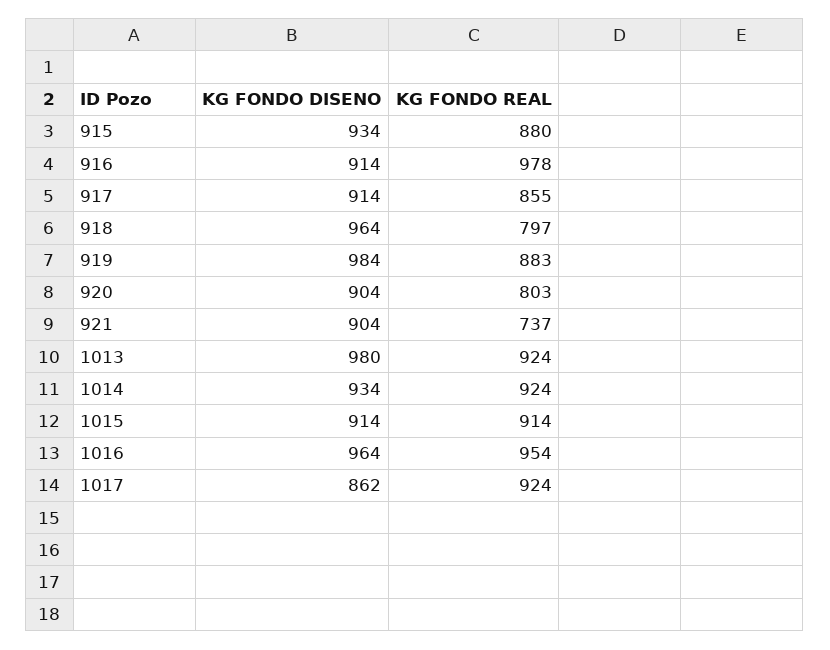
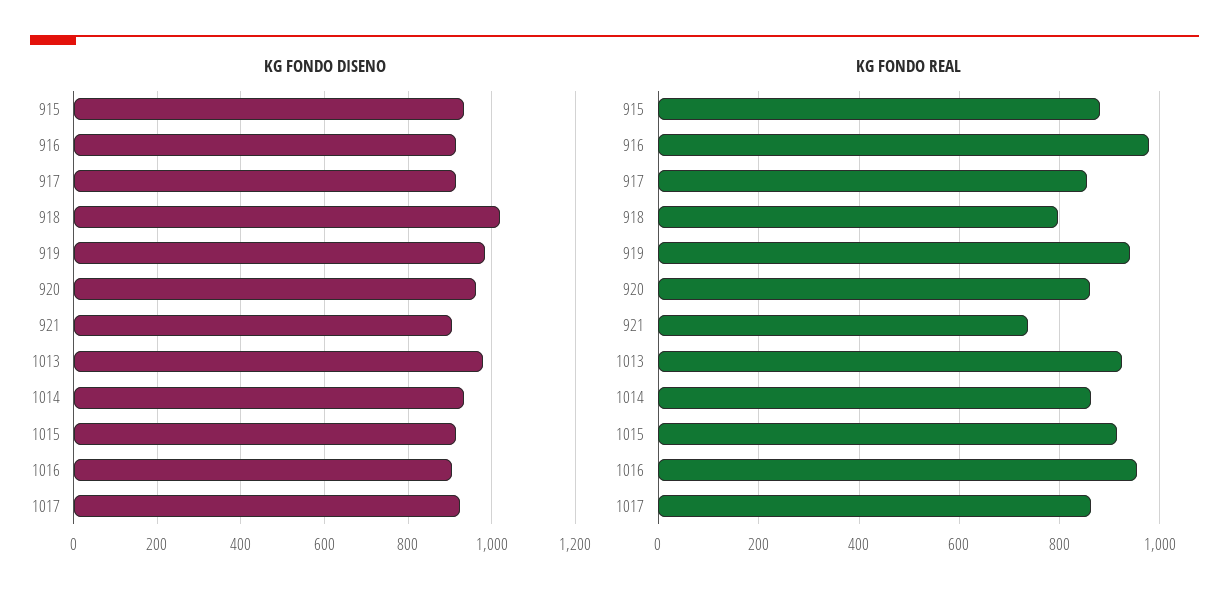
  {
    "KG FONDO DISENO": {
      "915": 934,
      "916": 914,
      "917": 914,
-     "918": 964,
+     "918": 1020,
      "919": 984,
-     "920": 904,
+     "920": 960,
      "921": 904,
      "1013": 980,
      "1014": 934,
      "1015": 914,
-     "1016": 964,
+     "1016": 900,
-     "1017": 862
+     "1017": 920
    },
    "KG FONDO REAL": {
      "915": 880,
      "916": 978,
      "917": 855,
      "918": 797,
-     "919": 883,
+     "919": 940,
-     "920": 803,
+     "920": 860,
      "921": 737,
      "1013": 924,
-     "1014": 924,
+     "1014": 860,
      "1015": 914,
      "1016": 954,
-     "1017": 924
+     "1017": 860
    }
  }

